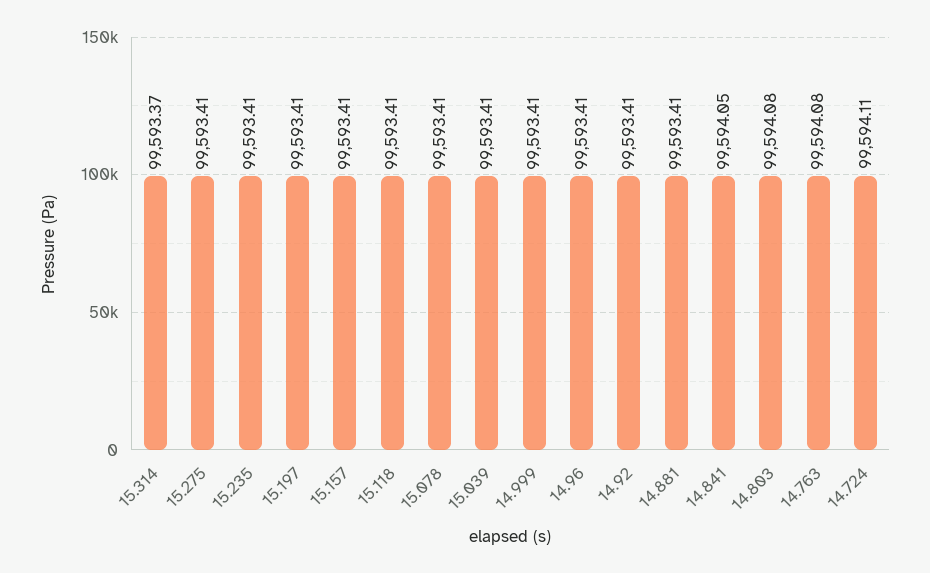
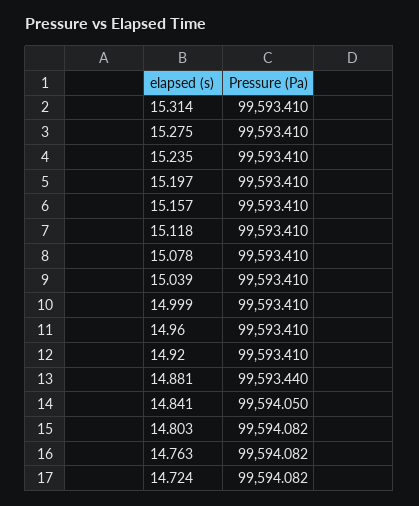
  {
-   "15.314": 99593.37,
+   "15.314": 99593.41,
    "15.275": 99593.41,
    "15.235": 99593.41,
    "15.197": 99593.41,
    "15.157": 99593.41,
    "15.118": 99593.41,
    "15.078": 99593.41,
    "15.039": 99593.41,
    "14.999": 99593.41,
    "14.96": 99593.41,
    "14.92": 99593.41,
-   "14.881": 99593.41,
+   "14.881": 99593.44,
    "14.841": 99594.05,
    "14.803": 99594.082,
    "14.763": 99594.082,
-   "14.724": 99594.11
+   "14.724": 99594.082
  }

